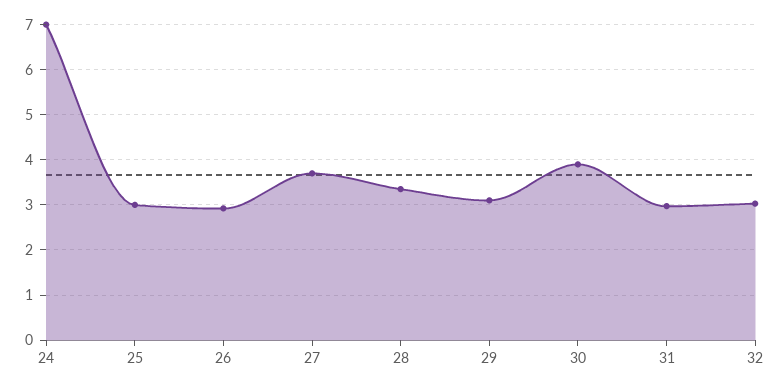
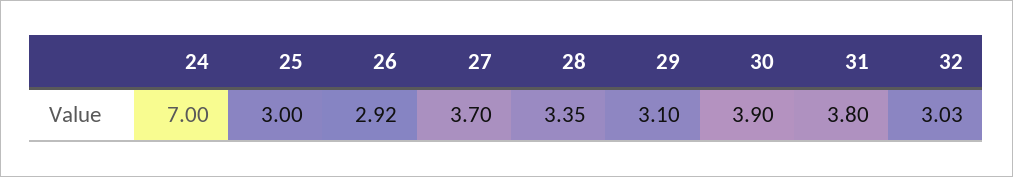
  {
    "24": 7,
    "25": 3,
    "26": 2.92,
    "27": 3.7,
    "28": 3.35,
    "29": 3.1,
    "30": 3.9,
-   "31": 3,
+   "31": 3.8,
    "32": 3.03
  }

